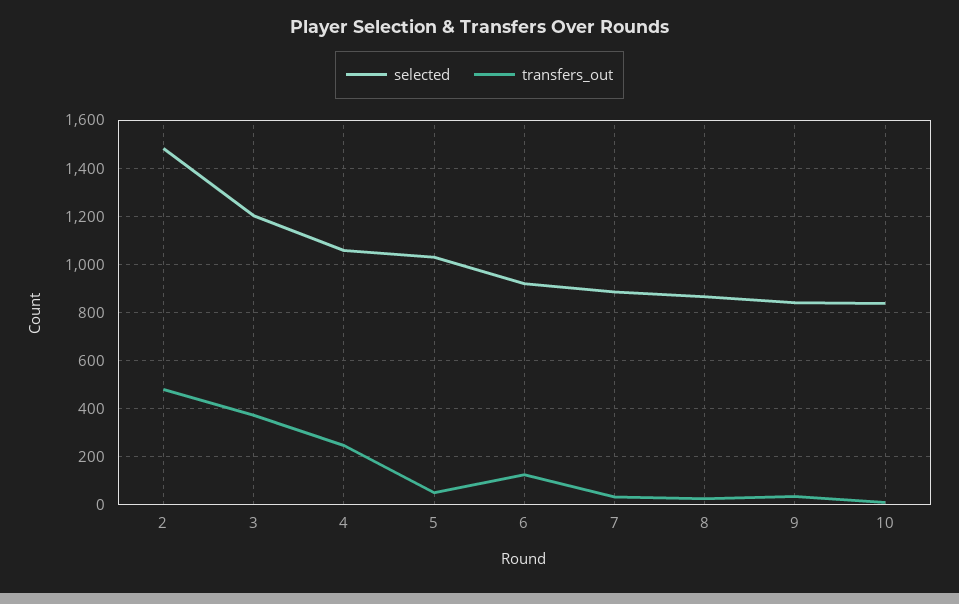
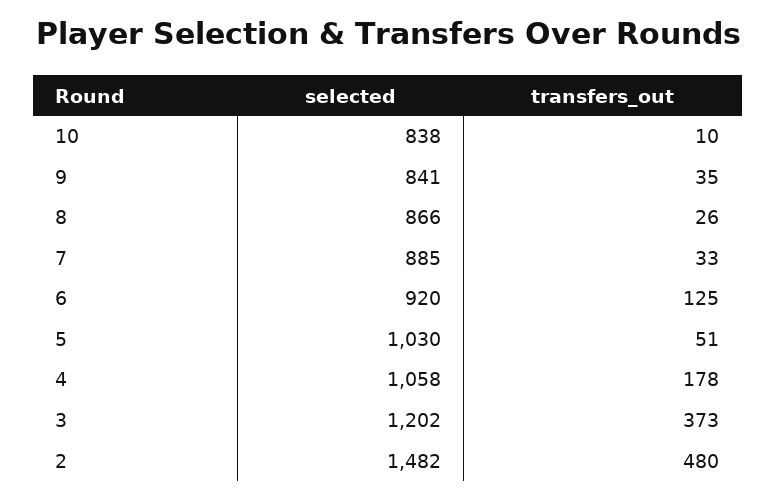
  {
    "selected": {
      "2": 1482,
      "3": 1202,
      "4": 1058,
      "5": 1030,
      "6": 920,
      "7": 885,
      "8": 866,
      "9": 841,
      "10": 838
    },
    "transfers_out": {
      "2": 480,
      "3": 373,
-     "4": 250,
+     "4": 178,
      "5": 51,
      "6": 125,
      "7": 33,
      "8": 26,
      "9": 35,
      "10": 10
    }
  }

